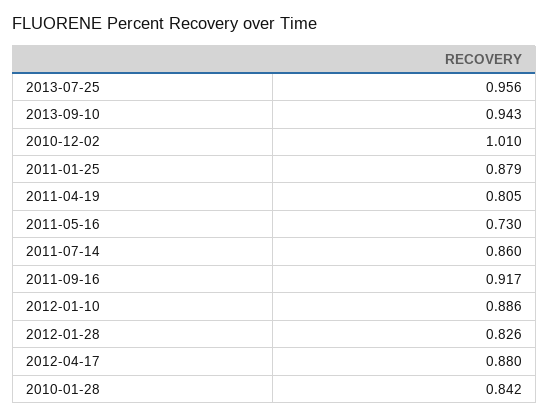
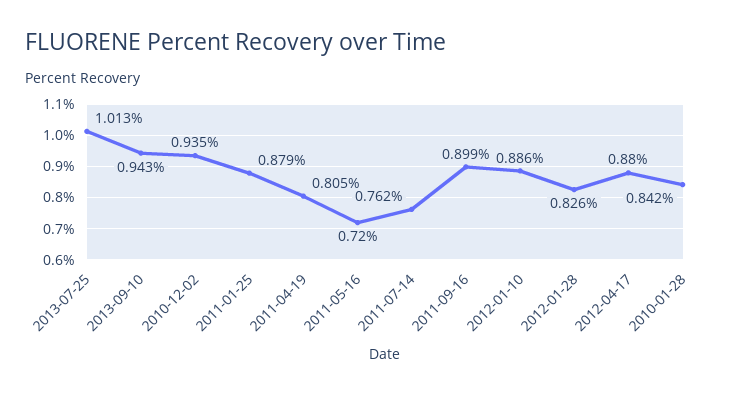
  {
-   "2013-07-25": 0.956,
+   "2013-07-25": 1.013,
    "2013-09-10": 0.943,
-   "2010-12-02": 1.01,
+   "2010-12-02": 0.935,
    "2011-01-25": 0.879,
    "2011-04-19": 0.805,
-   "2011-05-16": 0.73,
+   "2011-05-16": 0.72,
-   "2011-07-14": 0.86,
+   "2011-07-14": 0.762,
-   "2011-09-16": 0.917,
+   "2011-09-16": 0.899,
    "2012-01-10": 0.886,
    "2012-01-28": 0.826,
    "2012-04-17": 0.88,
    "2010-01-28": 0.842
  }

